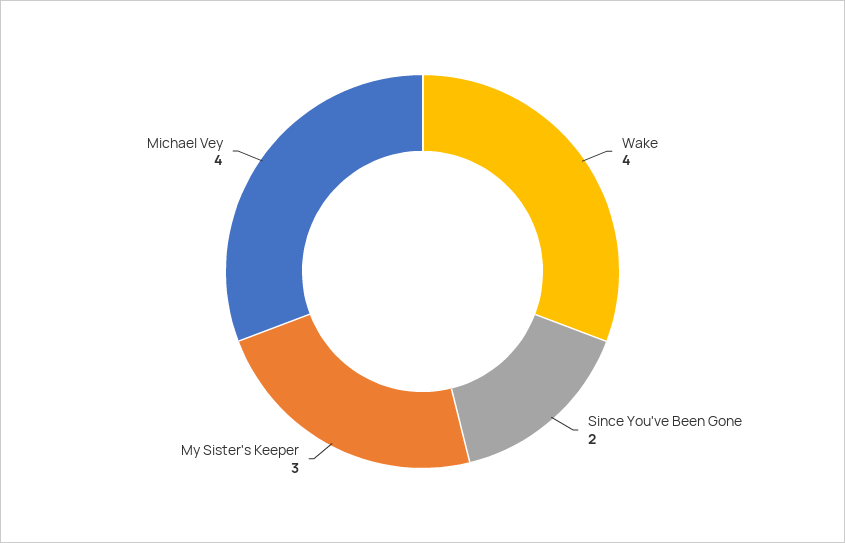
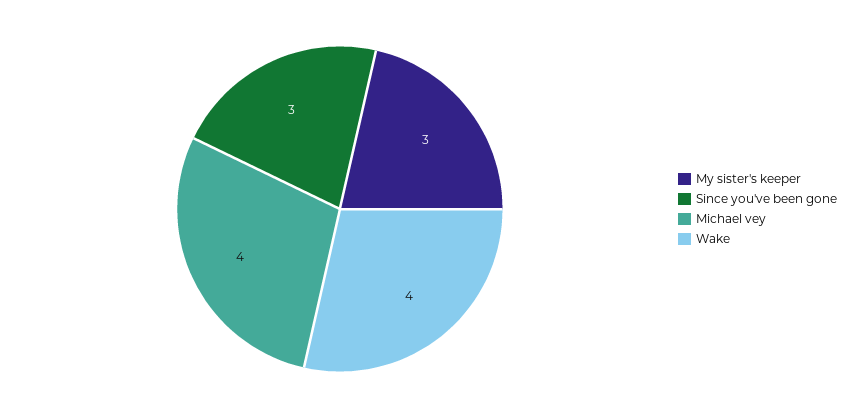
  {
    "Wake": 4,
-   "Since You've Been Gone": 2,
+   "Since You've Been Gone": 3,
    "My Sister's Keeper": 3,
    "Michael Vey": 4
  }

